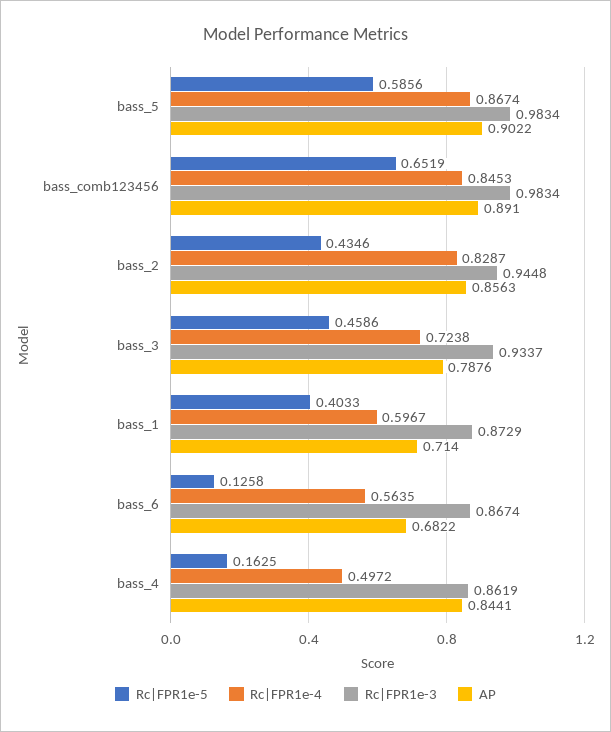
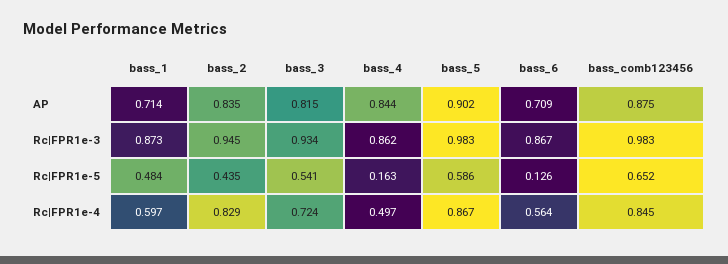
  {
    "Rc|FPR1e-5": {
      "bass_5": 0.5856,
      "bass_comb123456": 0.6519,
      "bass_2": 0.4346,
-     "bass_3": 0.4586,
+     "bass_3": 0.541,
-     "bass_1": 0.4033,
+     "bass_1": 0.484,
      "bass_6": 0.1258,
      "bass_4": 0.1625
    },
    "Rc|FPR1e-4": {
      "bass_5": 0.8674,
      "bass_comb123456": 0.8453,
      "bass_2": 0.8287,
      "bass_3": 0.7238,
      "bass_1": 0.5967,
      "bass_6": 0.5635,
      "bass_4": 0.4972
    },
    "Rc|FPR1e-3": {
      "bass_5": 0.9834,
      "bass_comb123456": 0.9834,
      "bass_2": 0.9448,
      "bass_3": 0.9337,
      "bass_1": 0.8729,
      "bass_6": 0.8674,
      "bass_4": 0.8619
    },
    "AP": {
      "bass_5": 0.9022,
-     "bass_comb123456": 0.891,
+     "bass_comb123456": 0.875,
-     "bass_2": 0.8563,
+     "bass_2": 0.835,
-     "bass_3": 0.7876,
+     "bass_3": 0.815,
      "bass_1": 0.714,
-     "bass_6": 0.6822,
+     "bass_6": 0.709,
      "bass_4": 0.8441
    }
  }

